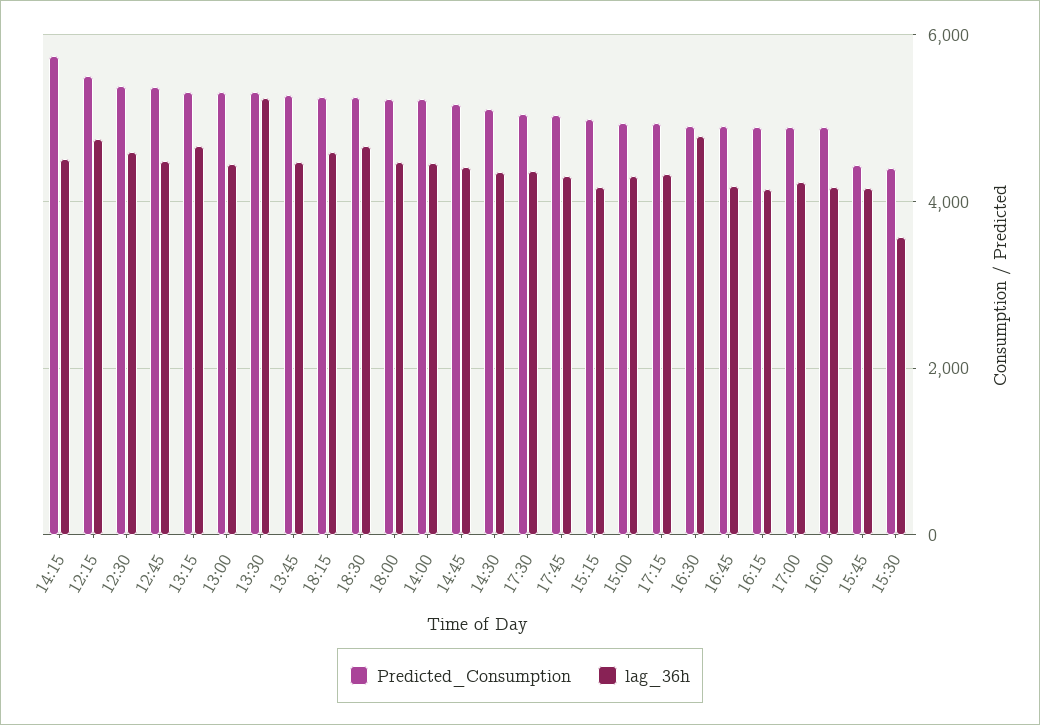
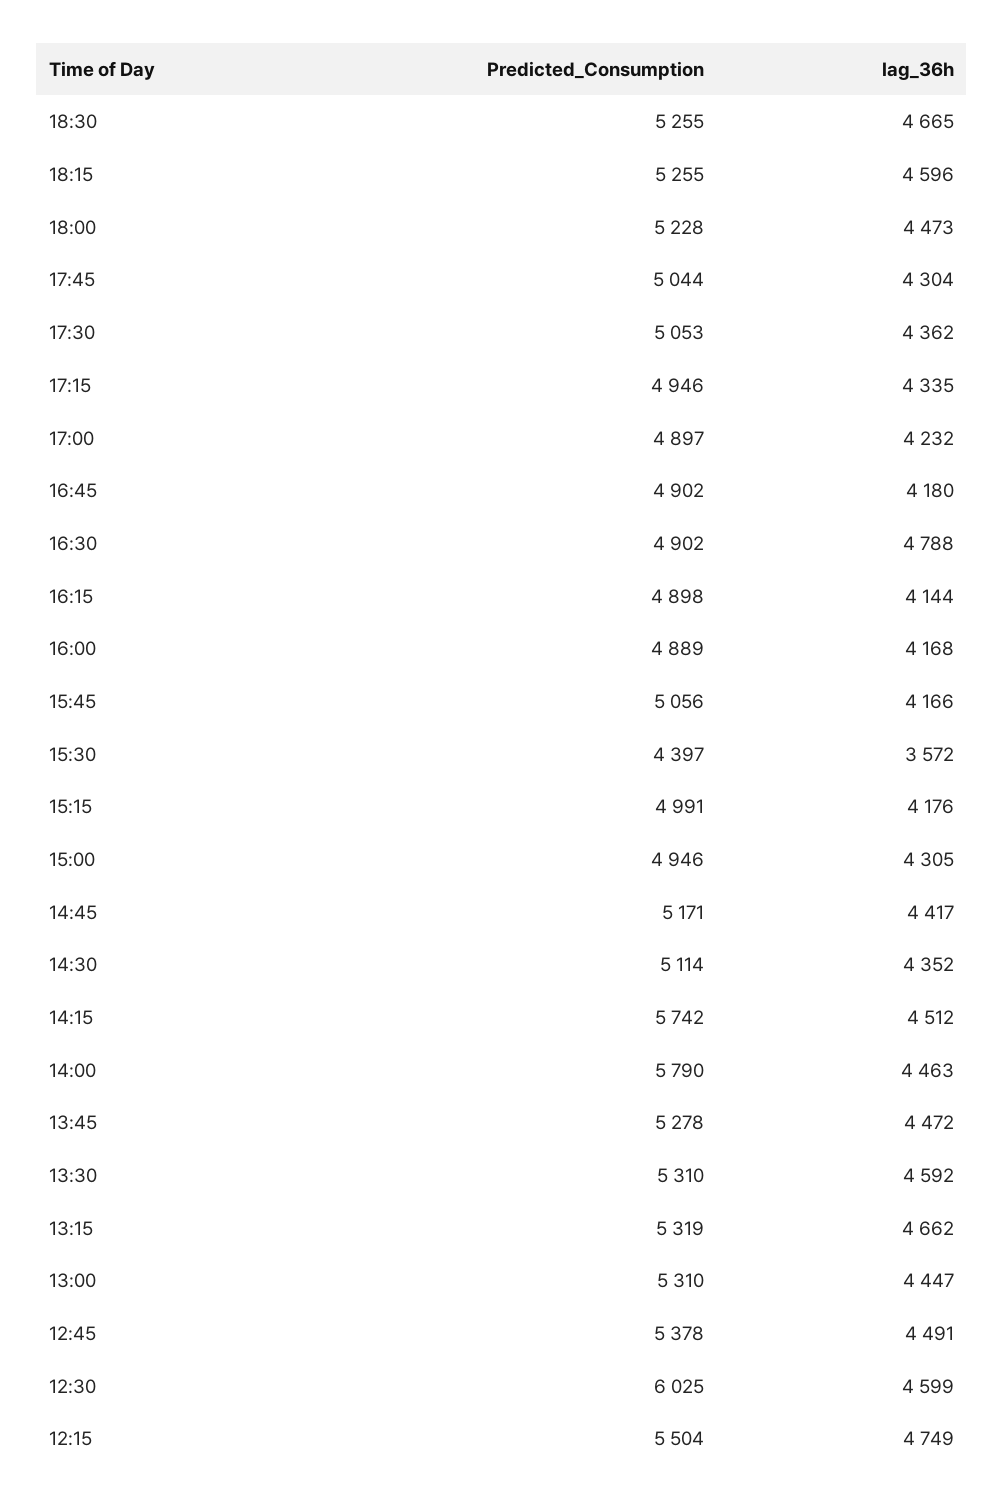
  {
    "Predicted_Consumption": {
      "14:15": 5742,
      "12:15": 5504,
-     "12:30": 5400,
+     "12:30": 6025,
      "12:45": 5378,
      "13:15": 5319,
      "13:00": 5310,
      "13:30": 5310,
      "13:45": 5278,
      "18:15": 5255,
      "18:30": 5255,
      "18:00": 5228,
-     "14:00": 5200,
+     "14:00": 5790,
      "14:45": 5171,
      "14:30": 5114,
      "17:30": 5053,
      "17:45": 5044,
      "15:15": 4991,
      "15:00": 4946,
      "17:15": 4946,
      "16:30": 4902,
      "16:45": 4902,
      "16:15": 4898,
      "17:00": 4897,
      "16:00": 4889,
-     "15:45": 4400,
+     "15:45": 5056,
      "15:30": 4397
    },
    "lag_36h": {
      "14:15": 4512,
      "12:15": 4749,
      "12:30": 4599,
      "12:45": 4491,
      "13:15": 4662,
      "13:00": 4447,
-     "13:30": 5200,
+     "13:30": 4592,
      "13:45": 4472,
      "18:15": 4596,
      "18:30": 4665,
      "18:00": 4473,
      "14:00": 4463,
      "14:45": 4417,
      "14:30": 4352,
      "17:30": 4362,
      "17:45": 4304,
      "15:15": 4176,
      "15:00": 4305,
      "17:15": 4335,
      "16:30": 4788,
      "16:45": 4180,
      "16:15": 4144,
      "17:00": 4232,
      "16:00": 4168,
      "15:45": 4166,
      "15:30": 3572
    }
  }

